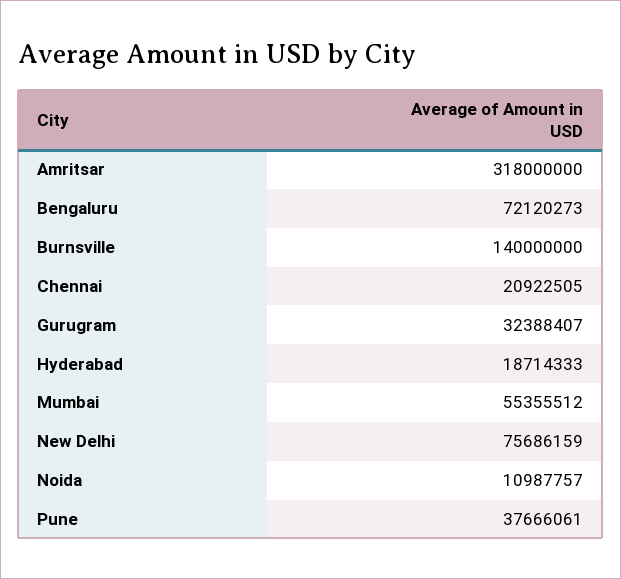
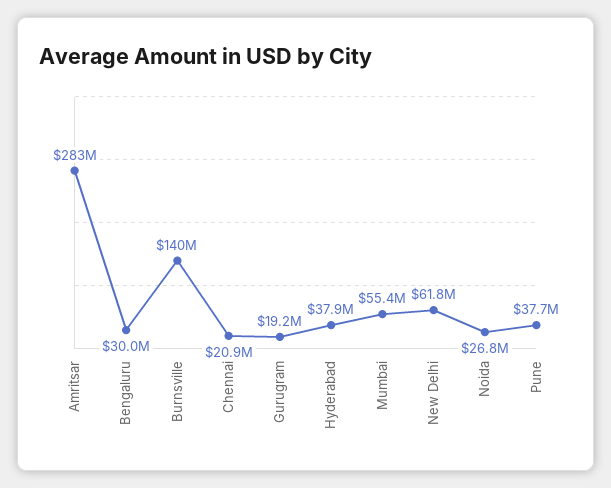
  {
-   "Amritsar": 318000000,
+   "Amritsar": 283000000,
-   "Bengaluru": 72120273,
+   "Bengaluru": 30000000,
    "Burnsville": 140000000,
    "Chennai": 20922505,
-   "Gurugram": 32388407,
+   "Gurugram": 19200000,
-   "Hyderabad": 18714333,
+   "Hyderabad": 37900000,
    "Mumbai": 55355512,
-   "New Delhi": 75686159,
+   "New Delhi": 61800000,
-   "Noida": 10987757,
+   "Noida": 26800000,
    "Pune": 37666061
  }

